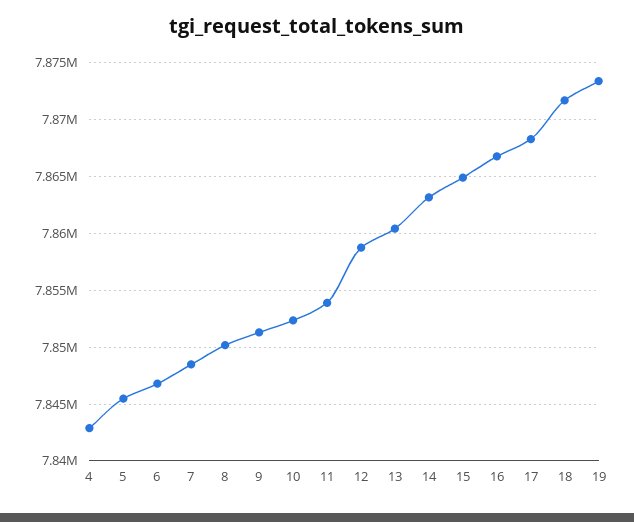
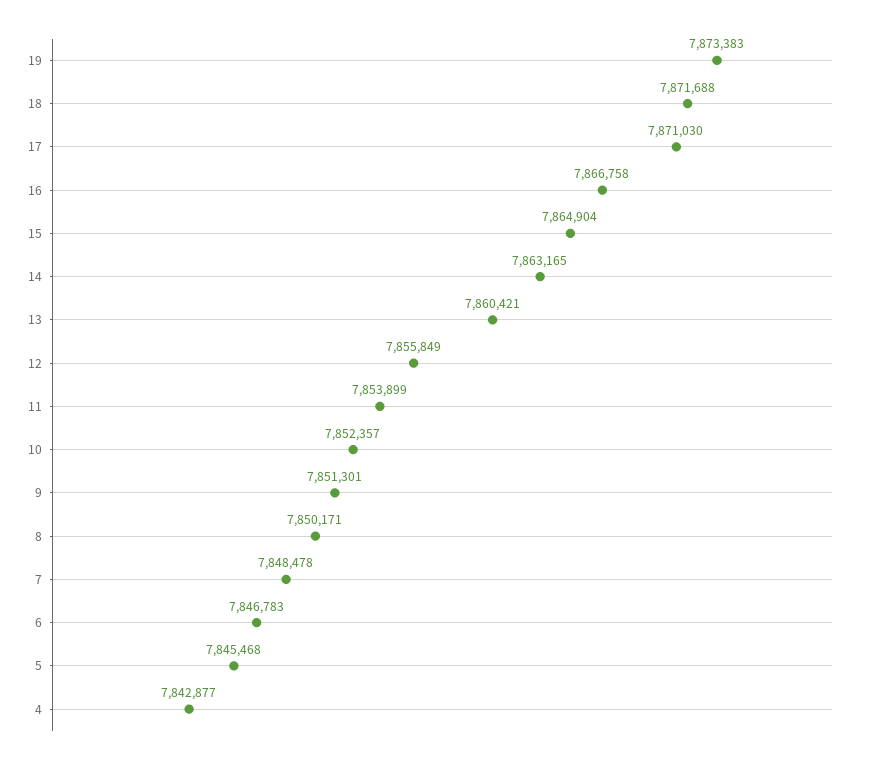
  {
    "4": 7842877,
    "5": 7845468,
    "6": 7846783,
    "7": 7848478,
    "8": 7850171,
    "9": 7851301,
    "10": 7852357,
    "11": 7853899,
-   "12": 7859000,
+   "12": 7855849,
    "13": 7860421,
    "14": 7863165,
    "15": 7864904,
    "16": 7866758,
-   "17": 7868000,
+   "17": 7871030,
    "18": 7871688,
    "19": 7873383
  }

